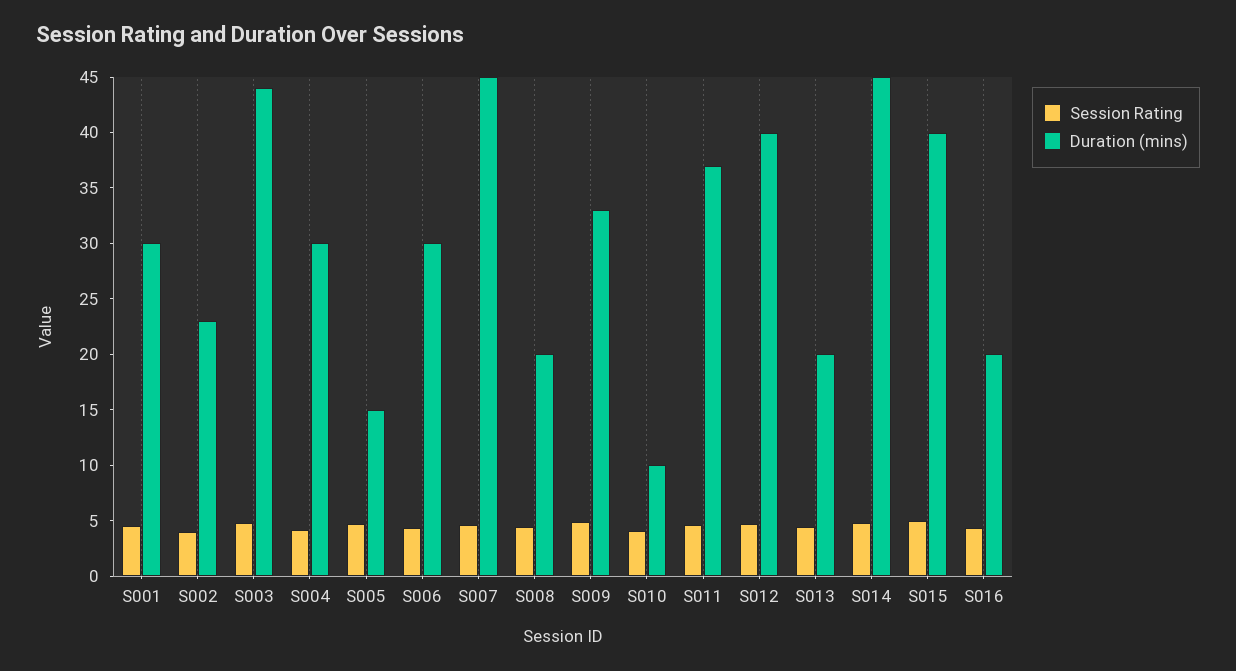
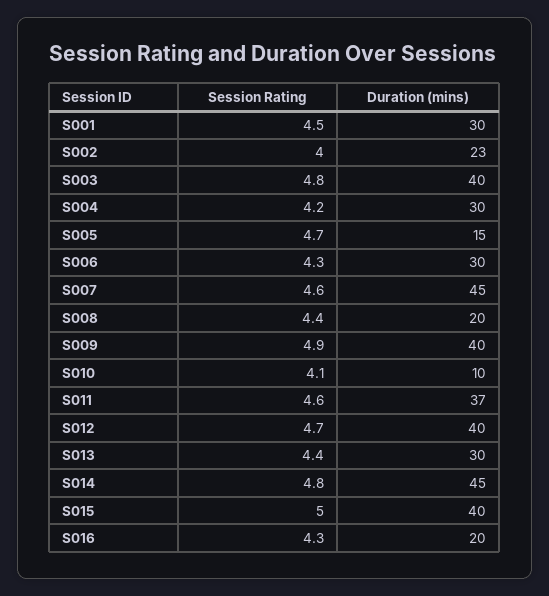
  {
    "Session Rating": {
      "S001": 4.5,
      "S002": 4,
      "S003": 4.8,
      "S004": 4.2,
      "S005": 4.7,
      "S006": 4.3,
      "S007": 4.6,
      "S008": 4.4,
      "S009": 4.9,
      "S010": 4.1,
      "S011": 4.6,
      "S012": 4.7,
      "S013": 4.4,
      "S014": 4.8,
      "S015": 5,
      "S016": 4.3
    },
    "Duration (mins)": {
      "S001": 30,
      "S002": 23,
-     "S003": 44,
+     "S003": 40,
      "S004": 30,
      "S005": 15,
      "S006": 30,
      "S007": 45,
      "S008": 20,
-     "S009": 33,
+     "S009": 40,
      "S010": 10,
      "S011": 37,
      "S012": 40,
-     "S013": 20,
+     "S013": 30,
      "S014": 45,
      "S015": 40,
      "S016": 20
    }
  }

